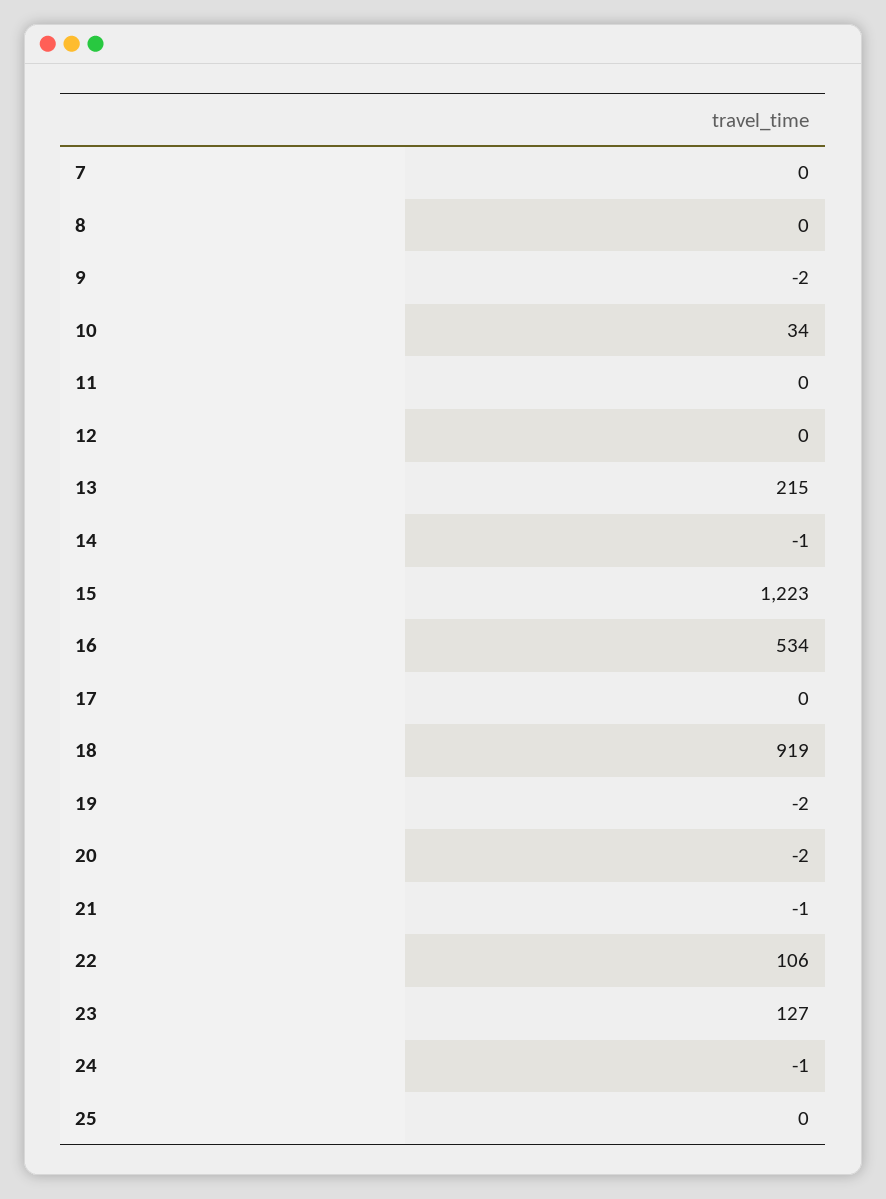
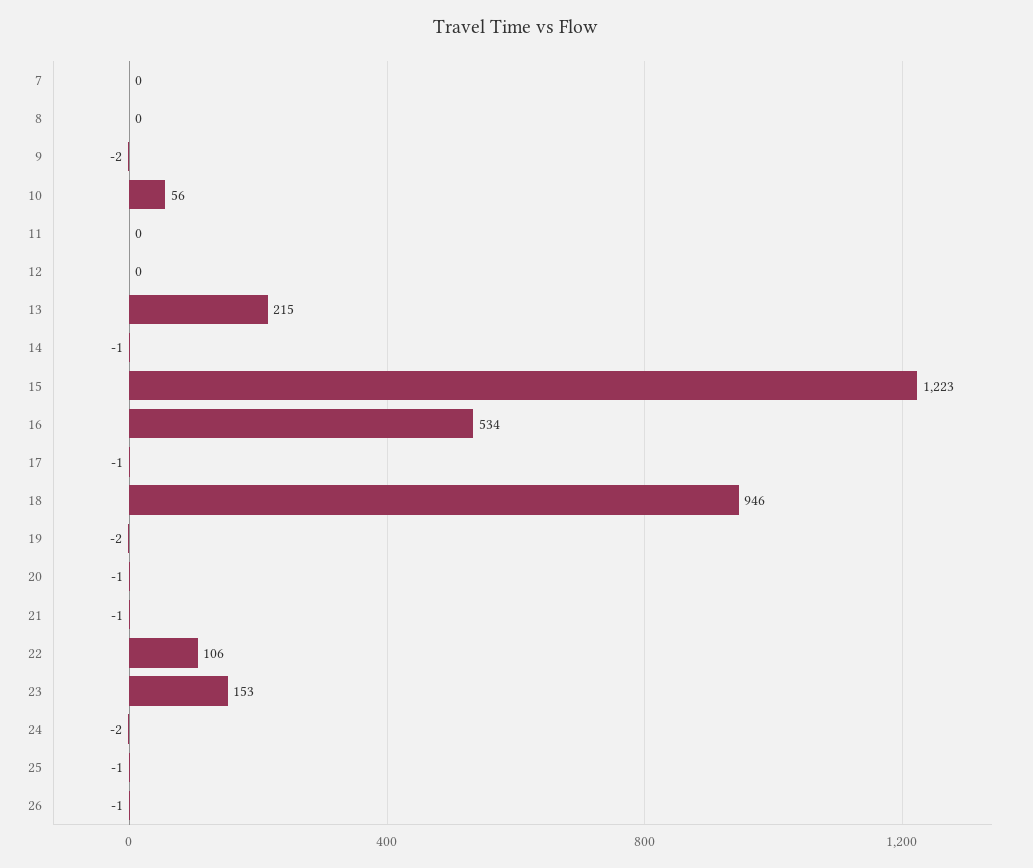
  {
    "7": 0,
    "8": 0,
    "9": -2,
-   "10": 34,
+   "10": 56,
    "11": 0,
    "12": 0,
    "13": 215,
    "14": -1,
    "15": 1223,
    "16": 534,
-   "17": 0,
+   "17": -1,
-   "18": 919,
+   "18": 946,
    "19": -2,
-   "20": -2,
+   "20": -1,
    "21": -1,
    "22": 106,
-   "23": 127,
+   "23": 153,
-   "24": -1,
+   "24": -2,
-   "25": 0
+   "25": -1,
+   "26": -1
  }

